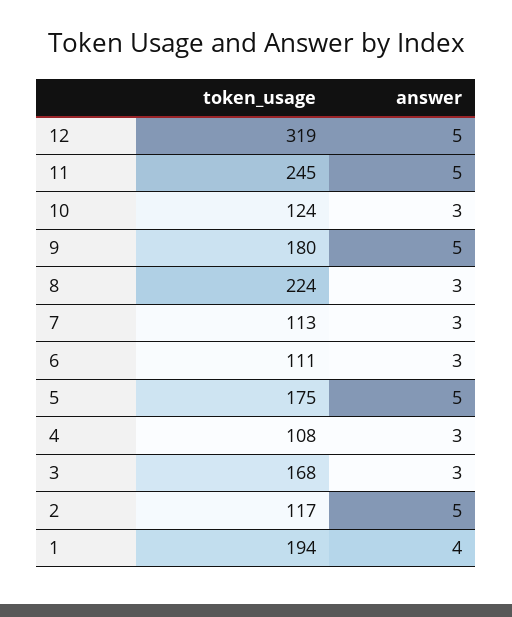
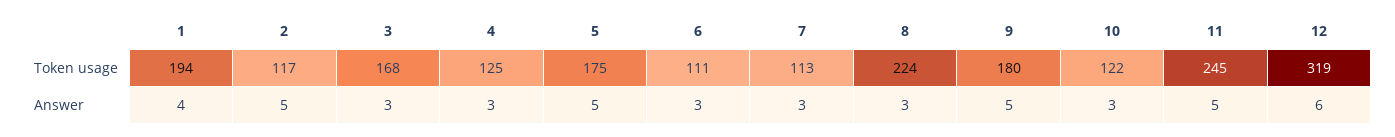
  {
    "token_usage": {
      "12": 319,
      "11": 245,
-     "10": 124,
+     "10": 122,
      "9": 180,
      "8": 224,
      "7": 113,
      "6": 111,
      "5": 175,
-     "4": 108,
+     "4": 125,
      "3": 168,
      "2": 117,
      "1": 194
    },
    "answer": {
-     "12": 5,
+     "12": 6,
      "11": 5,
      "10": 3,
      "9": 5,
      "8": 3,
      "7": 3,
      "6": 3,
      "5": 5,
      "4": 3,
      "3": 3,
      "2": 5,
      "1": 4
    }
  }

